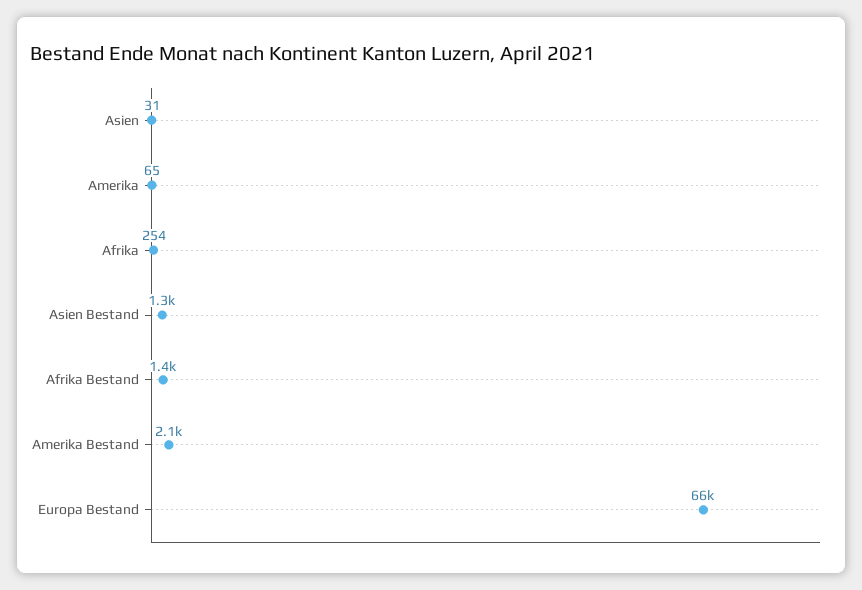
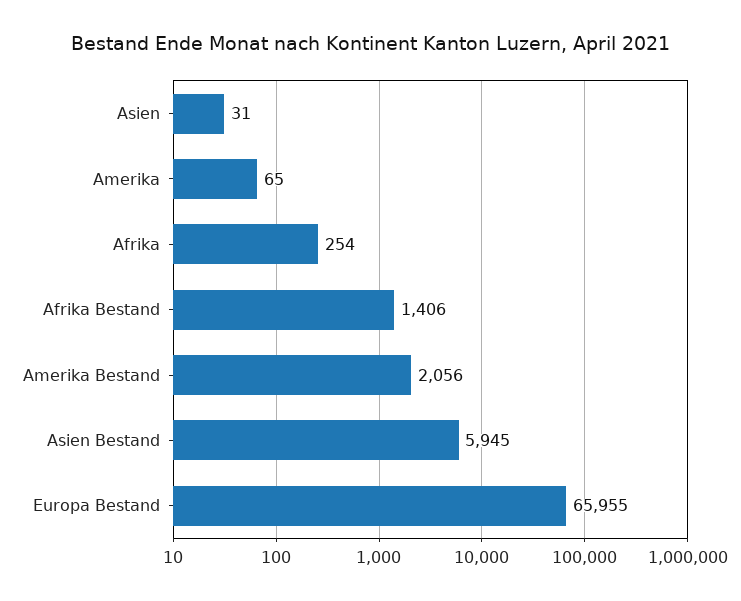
  {
    "Asien": 31,
    "Amerika": 65,
    "Afrika": 254,
-   "Asien Bestand": 1300,
+   "Asien Bestand": 5945,
    "Afrika Bestand": 1406,
    "Amerika Bestand": 2056,
    "Europa Bestand": 65955
  }

